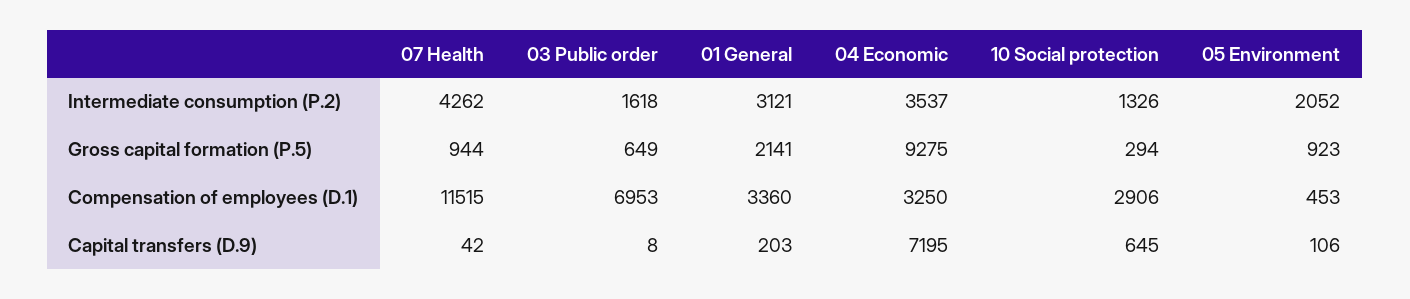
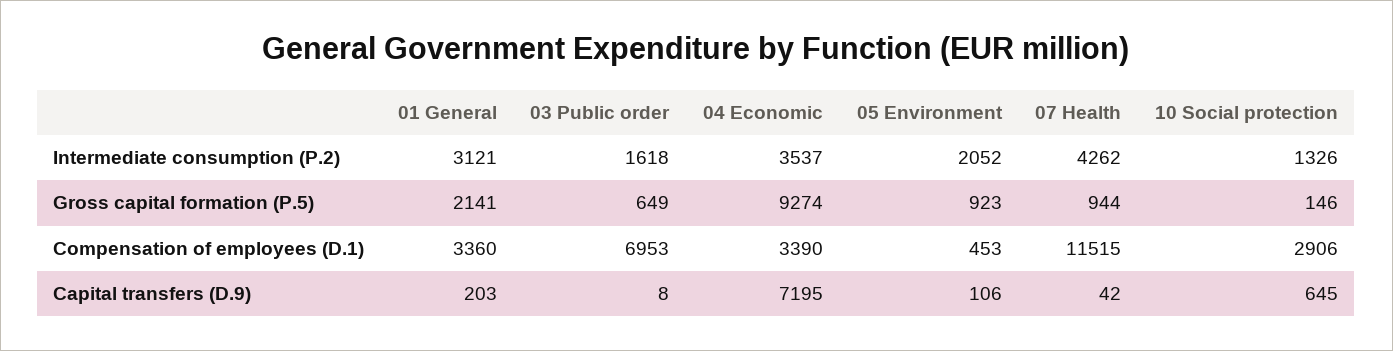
  {
    "07 Health": {
      "Intermediate consumption (P.2)": 4262,
      "Gross capital formation (P.5)": 944,
      "Compensation of employees (D.1)": 11515,
      "Capital transfers (D.9)": 42
    },
    "03 Public order": {
      "Intermediate consumption (P.2)": 1618,
      "Gross capital formation (P.5)": 649,
      "Compensation of employees (D.1)": 6953,
      "Capital transfers (D.9)": 8
    },
    "01 General": {
      "Intermediate consumption (P.2)": 3121,
      "Gross capital formation (P.5)": 2141,
      "Compensation of employees (D.1)": 3360,
      "Capital transfers (D.9)": 203
    },
    "04 Economic": {
      "Intermediate consumption (P.2)": 3537,
-     "Gross capital formation (P.5)": 9275,
+     "Gross capital formation (P.5)": 9274,
-     "Compensation of employees (D.1)": 3250,
+     "Compensation of employees (D.1)": 3390,
      "Capital transfers (D.9)": 7195
    },
    "10 Social protection": {
      "Intermediate consumption (P.2)": 1326,
-     "Gross capital formation (P.5)": 294,
+     "Gross capital formation (P.5)": 146,
      "Compensation of employees (D.1)": 2906,
      "Capital transfers (D.9)": 645
    },
    "05 Environment": {
      "Intermediate consumption (P.2)": 2052,
      "Gross capital formation (P.5)": 923,
      "Compensation of employees (D.1)": 453,
      "Capital transfers (D.9)": 106
    }
  }

